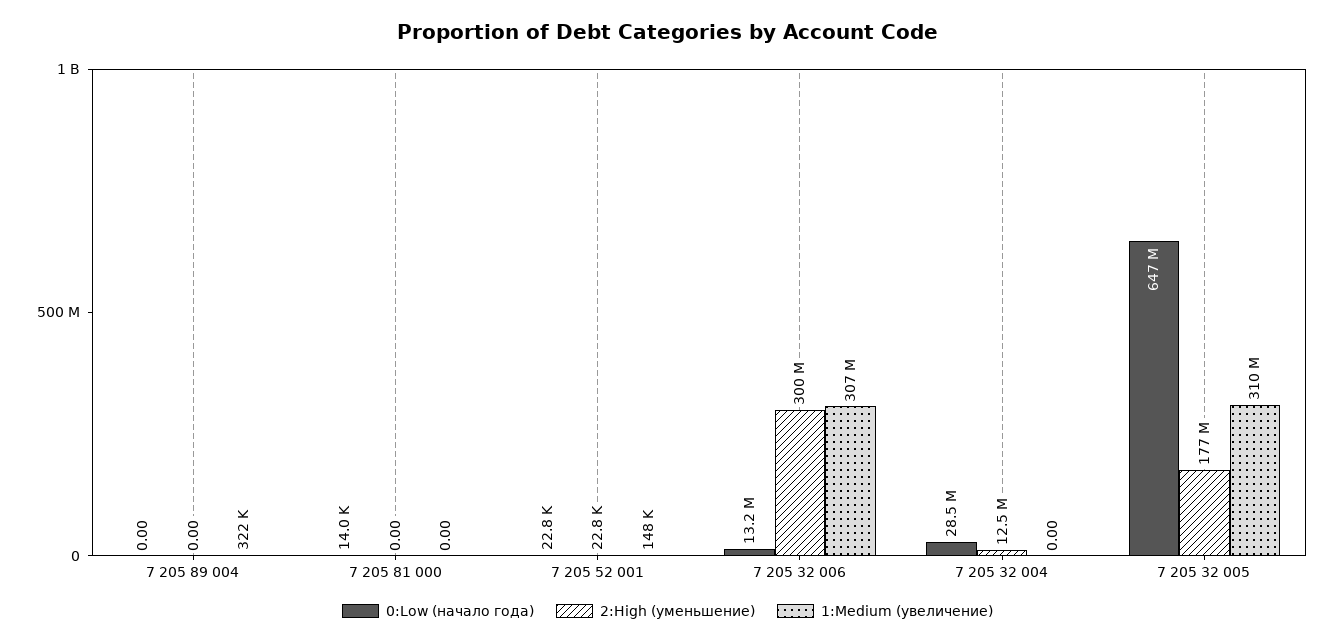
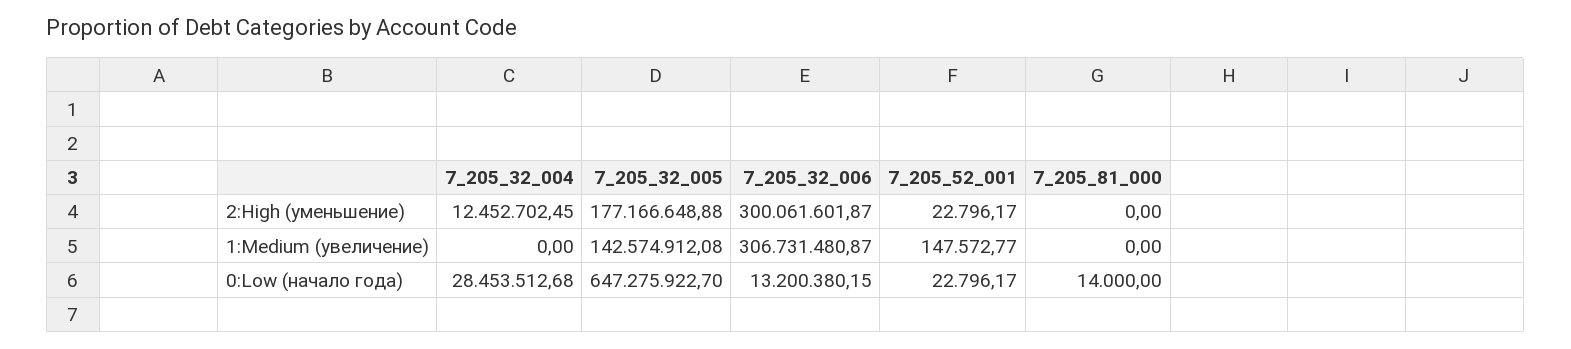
  {
    "0:Low (начало года)": {
-     "7 205 89 004": 0,
      "7 205 81 000": 14000,
      "7 205 52 001": 22796.17,
      "7 205 32 006": 13200380.15,
      "7 205 32 004": 28453512.68,
      "7 205 32 005": 647275922.7
    },
    "2:High (уменьшение)": {
-     "7 205 89 004": 0,
      "7 205 81 000": 0,
      "7 205 52 001": 22796.17,
      "7 205 32 006": 300061601.87,
      "7 205 32 004": 12452702.45,
      "7 205 32 005": 177166648.88
    },
    "1:Medium (увеличение)": {
-     "7 205 89 004": 322000,
      "7 205 81 000": 0,
      "7 205 52 001": 147572.77,
      "7 205 32 006": 306731480.87,
      "7 205 32 004": 0,
-     "7 205 32 005": 310000000
+     "7 205 32 005": 142574912.08
    }
  }

